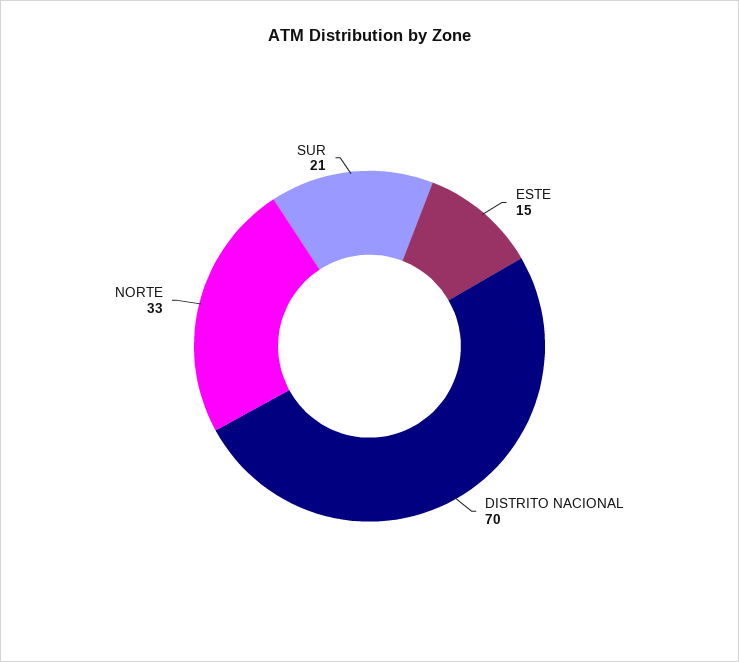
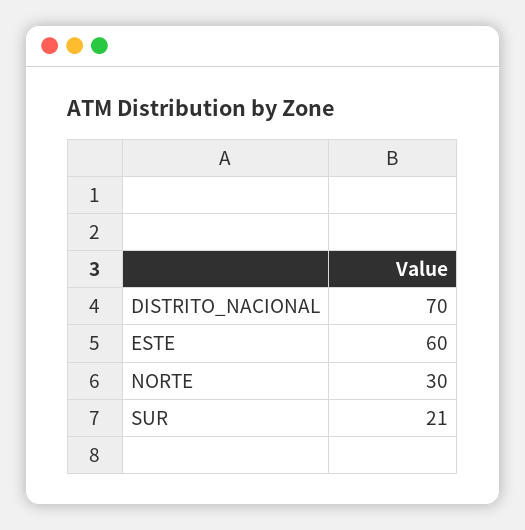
  {
-   "ESTE": 15,
+   "ESTE": 60,
    "DISTRITO NACIONAL": 70,
-   "NORTE": 33,
+   "NORTE": 30,
    "SUR": 21
  }

